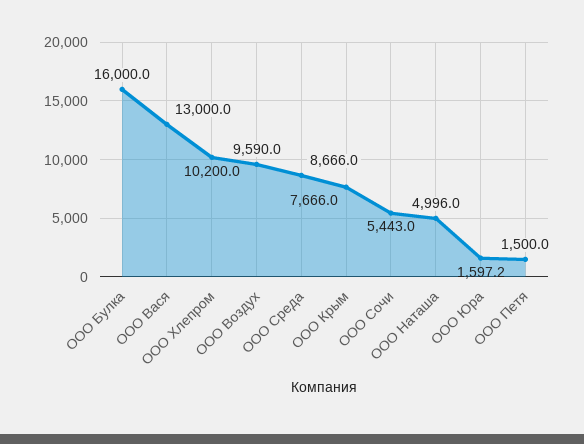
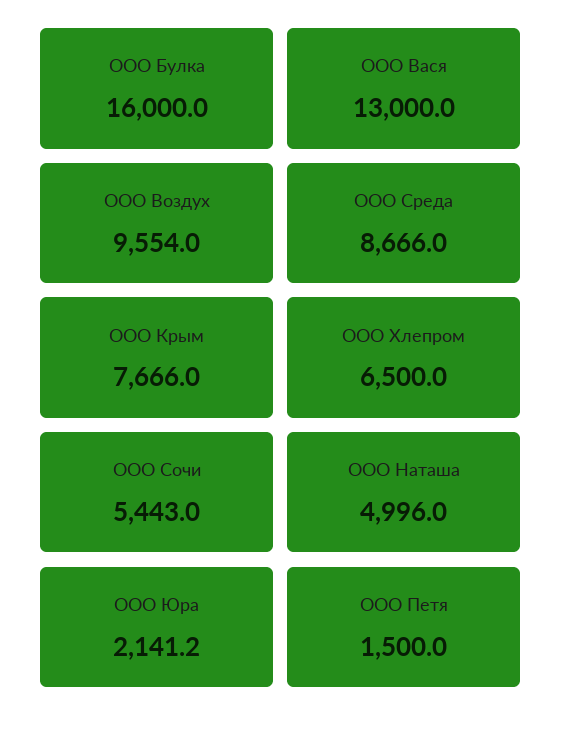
  {
    "ООО Булка": 16000,
    "ООО Вася": 13000,
-   "ООО Хлепром": 10200,
+   "ООО Хлепром": 6500,
-   "ООО Воздух": 9590,
+   "ООО Воздух": 9554,
    "ООО Среда": 8666,
    "ООО Крым": 7666,
    "ООО Сочи": 5443,
    "ООО Наташа": 4996,
-   "ООО Юра": 1597.2,
+   "ООО Юра": 2141.2,
    "ООО Петя": 1500
  }

